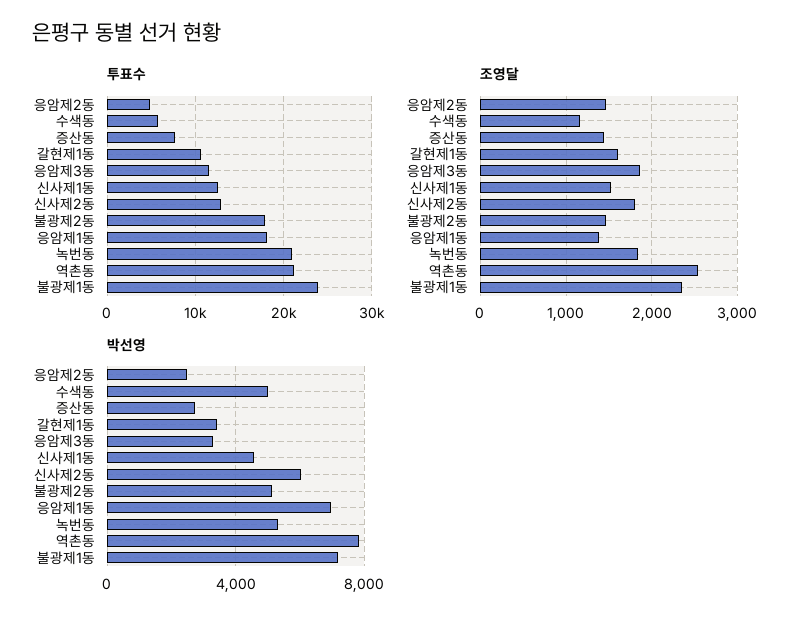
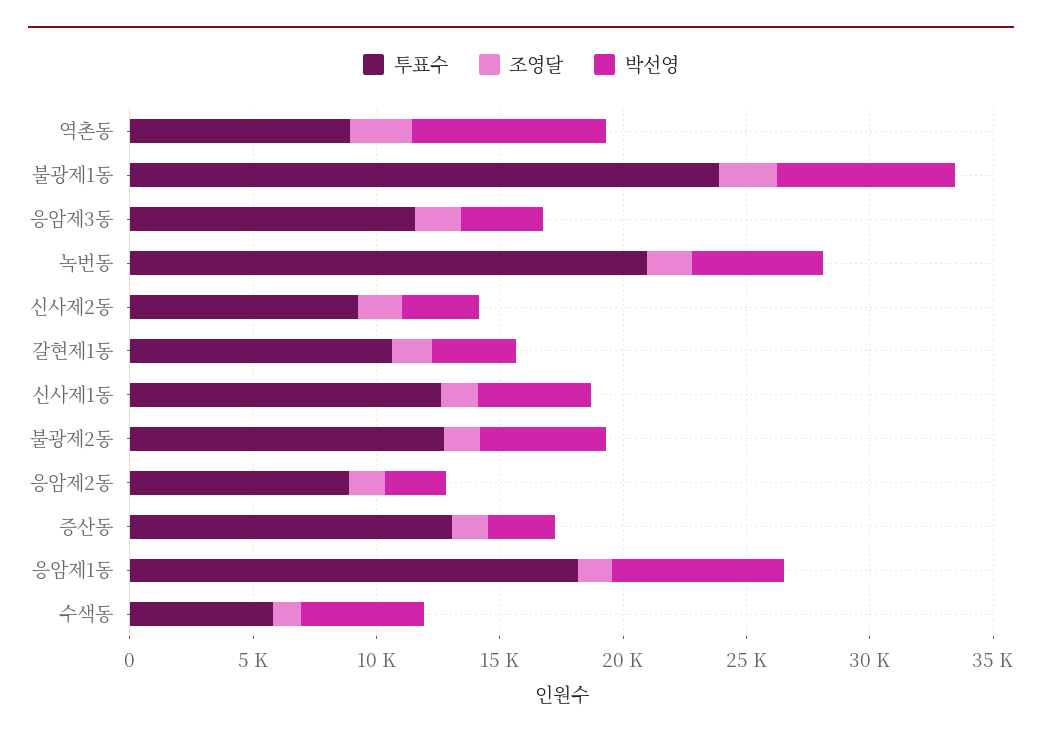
  {
    "투표수": {
-     "응암제2동": 5000,
+     "응암제2동": 9000,
      "수색동": 6000,
-     "증산동": 8000,
+     "증산동": 13000,
      "갈현제1동": 11000,
      "응암제3동": 12000,
      "신사제1동": 13000,
-     "신사제2동": 13000,
+     "신사제2동": 9000,
-     "불광제2동": 18000,
+     "불광제2동": 13000,
      "응암제1동": 18000,
      "녹번동": 21000,
-     "역촌동": 21000,
+     "역촌동": 9000,
      "불광제1동": 24000
    },
    "조영달": {
      "응암제2동": 1500,
      "수색동": 1200,
      "증산동": 1400,
      "갈현제1동": 1600,
      "응암제3동": 1900,
      "신사제1동": 1500,
      "신사제2동": 1800,
      "불광제2동": 1500,
      "응암제1동": 1400,
      "녹번동": 1800,
      "역촌동": 2500,
      "불광제1동": 2300
    },
    "박선영": {
      "응암제2동": 2500,
      "수색동": 5000,
      "증산동": 2500,
      "갈현제1동": 3500,
      "응암제3동": 3500,
      "신사제1동": 4500,
-     "신사제2동": 6000,
+     "신사제2동": 3000,
      "불광제2동": 5000,
      "응암제1동": 7000,
      "녹번동": 5500,
      "역촌동": 8000,
      "불광제1동": 7000
    }
  }

